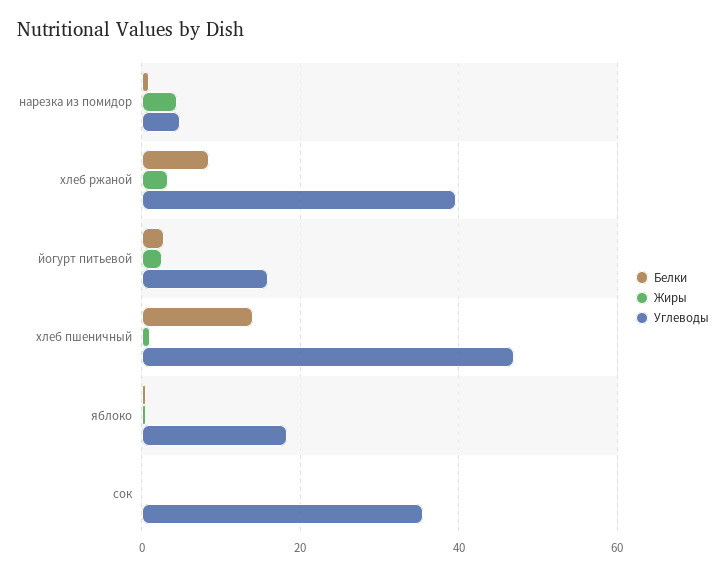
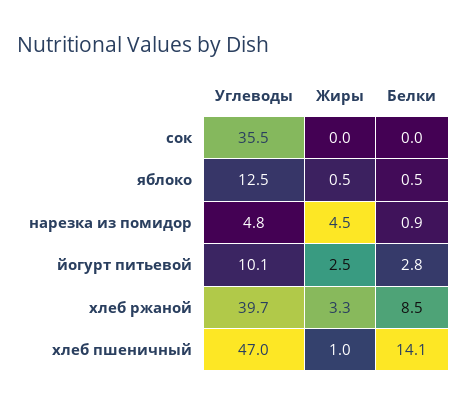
  {
    "Белки": {
      "нарезка из помидор": 0.9,
      "хлеб ржаной": 8.5,
      "йогурт питьевой": 2.8,
      "хлеб пшеничный": 14.1,
      "яблоко": 0.5,
      "сок": 0
    },
    "Жиры": {
      "нарезка из помидор": 4.5,
      "хлеб ржаной": 3.3,
      "йогурт питьевой": 2.5,
      "хлеб пшеничный": 1,
      "яблоко": 0.5,
      "сок": 0
    },
    "Углеводы": {
      "нарезка из помидор": 4.8,
      "хлеб ржаной": 39.7,
-     "йогурт питьевой": 16,
+     "йогурт питьевой": 10.1,
      "хлеб пшеничный": 47,
-     "яблоко": 18,
+     "яблоко": 12.5,
      "сок": 35.5
    }
  }

